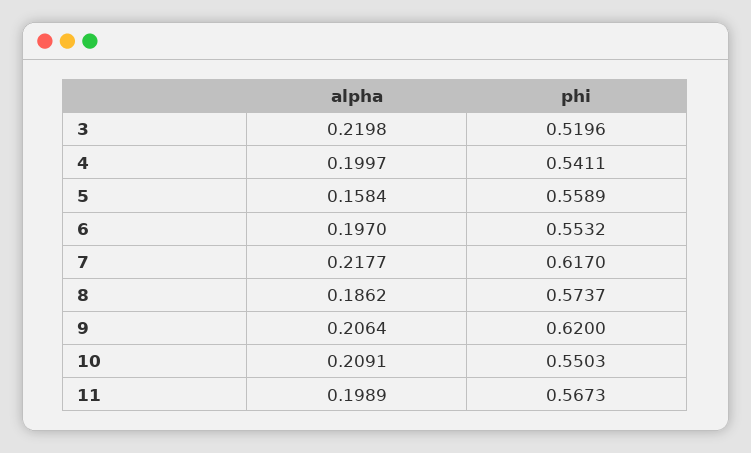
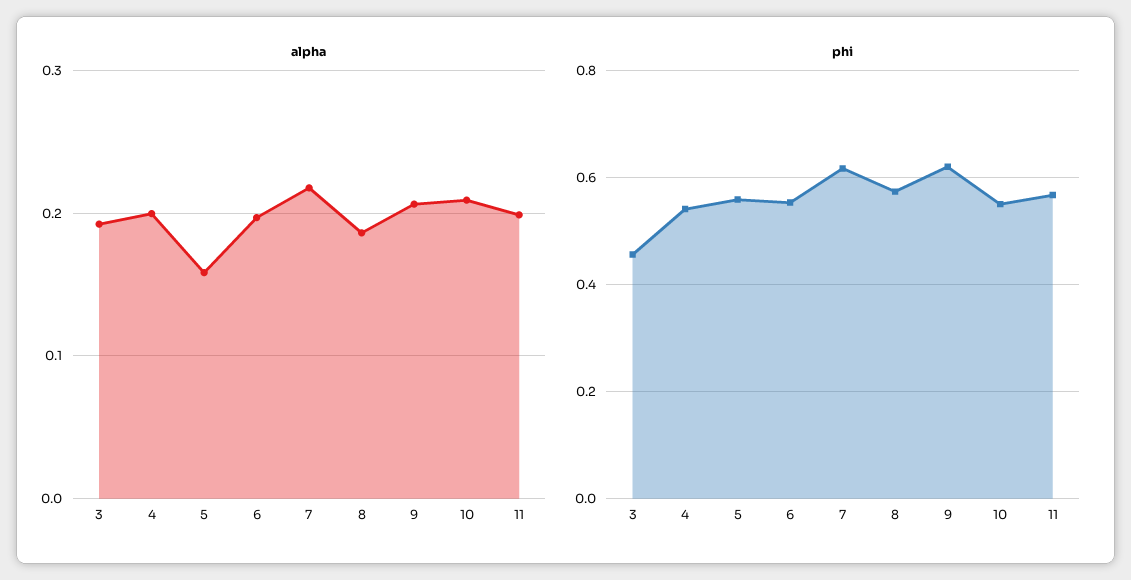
  {
    "alpha": {
-     "3": 0.2198,
+     "3": 0.19,
      "4": 0.1997,
      "5": 0.1584,
      "6": 0.197,
      "7": 0.2177,
      "8": 0.1862,
      "9": 0.2064,
      "10": 0.2091,
      "11": 0.1989
    },
    "phi": {
-     "3": 0.5196,
+     "3": 0.46,
      "4": 0.5411,
      "5": 0.5589,
      "6": 0.5532,
      "7": 0.617,
      "8": 0.5737,
      "9": 0.62,
      "10": 0.5503,
      "11": 0.5673
    }
  }

